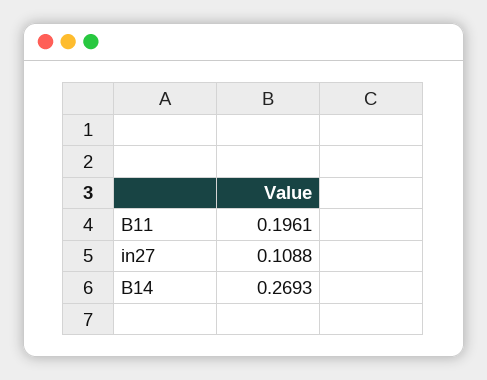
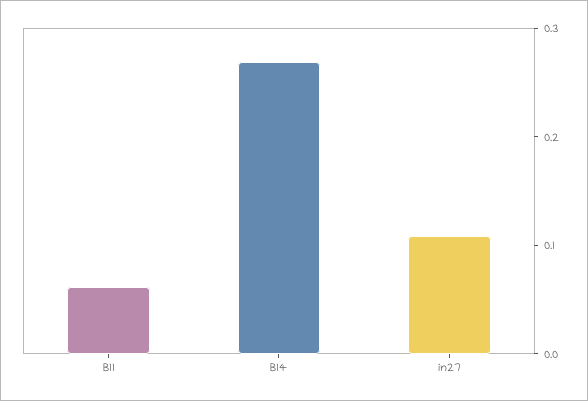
  {
-   "B11": 0.1961,
+   "B11": 0.06,
    "in27": 0.1088,
    "B14": 0.2693
  }

